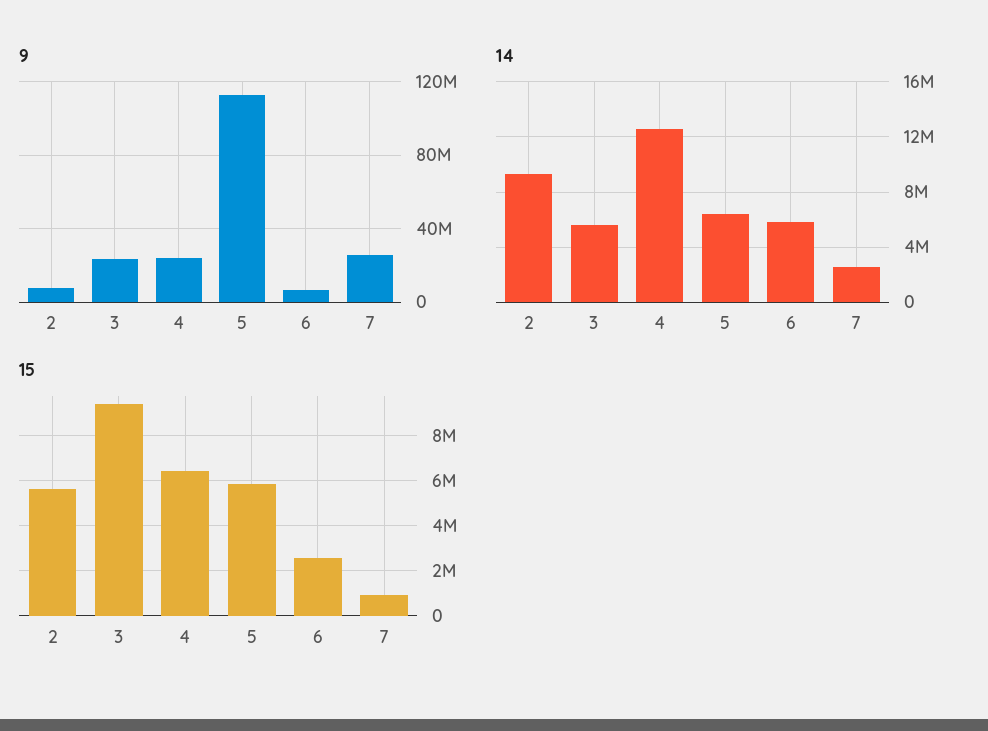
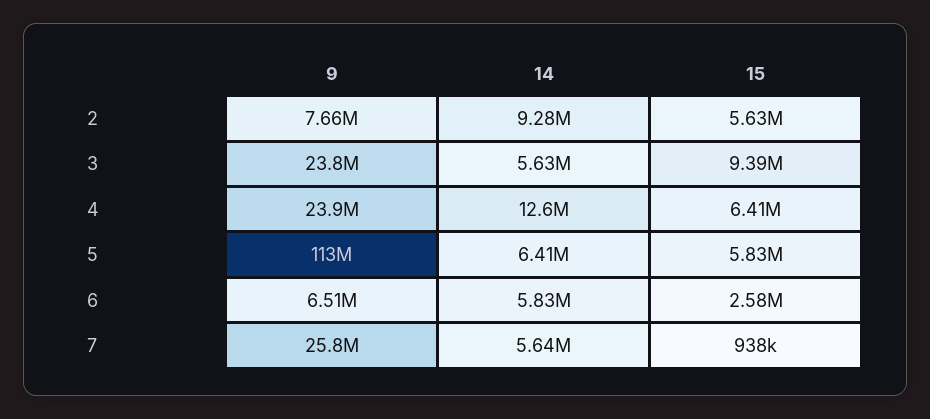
  {
    "9": {
      "2": 7660000,
      "3": 23800000,
      "4": 23900000,
      "5": 113000000,
      "6": 6510000,
      "7": 25800000
    },
    "14": {
      "2": 9280000,
      "3": 5630000,
      "4": 12600000,
      "5": 6410000,
      "6": 5830000,
-     "7": 2500000
+     "7": 5640000
    },
    "15": {
      "2": 5630000,
      "3": 9390000,
      "4": 6410000,
      "5": 5830000,
      "6": 2580000,
      "7": 938000
    }
  }

